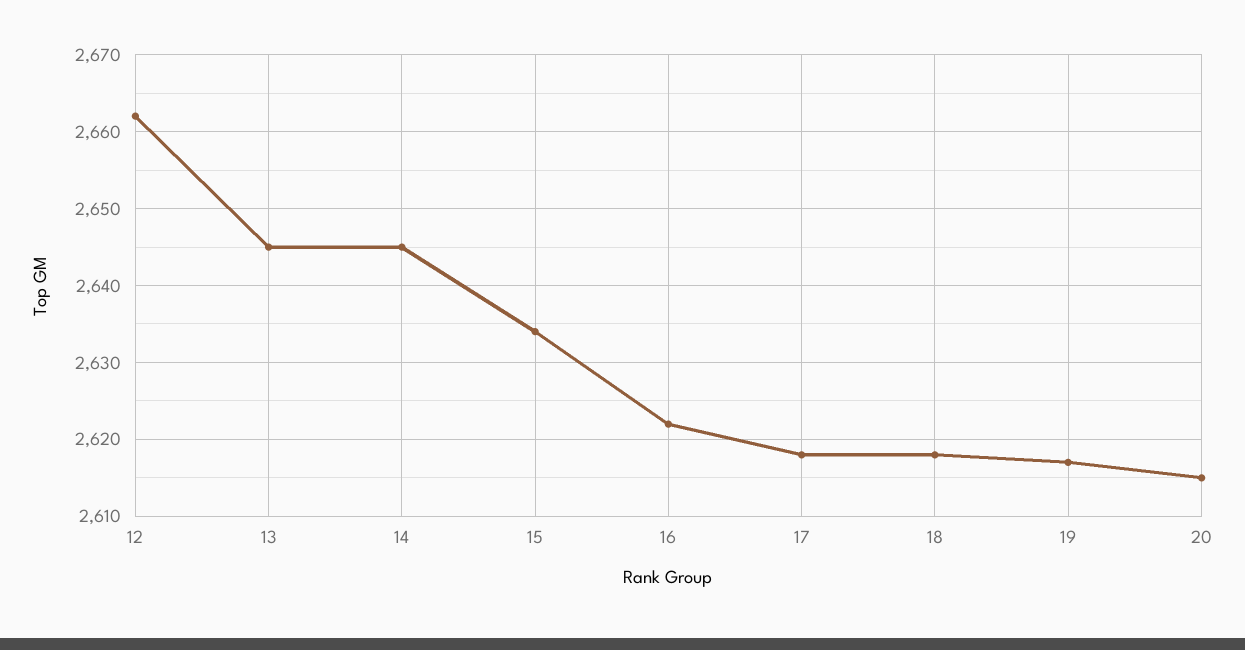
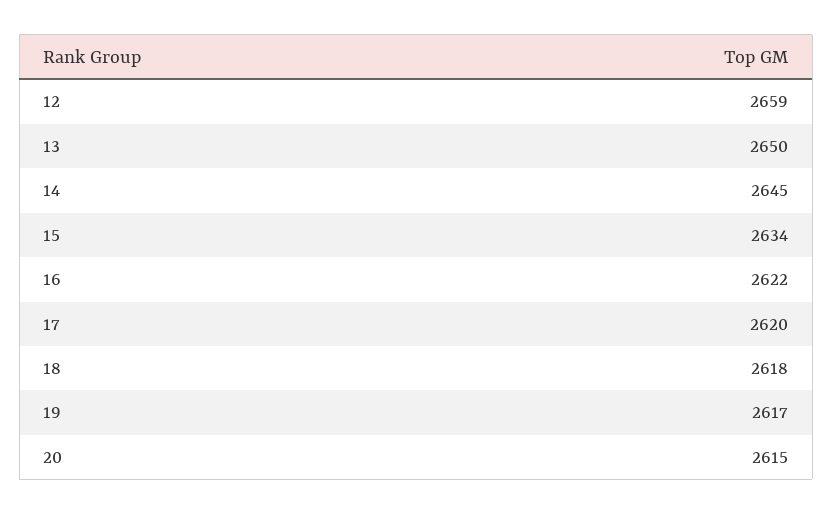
  {
-   "12": 2662,
+   "12": 2659,
-   "13": 2645,
+   "13": 2650,
    "14": 2645,
    "15": 2634,
    "16": 2622,
-   "17": 2618,
+   "17": 2620,
    "18": 2618,
    "19": 2617,
    "20": 2615
  }

